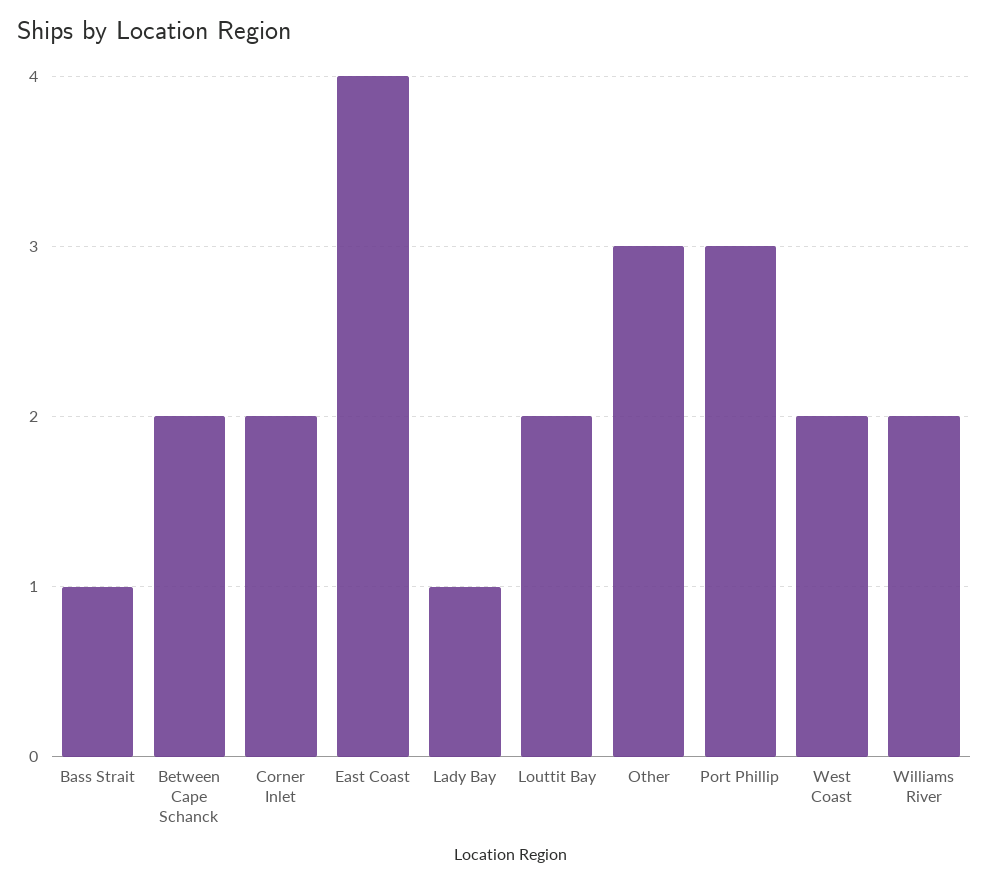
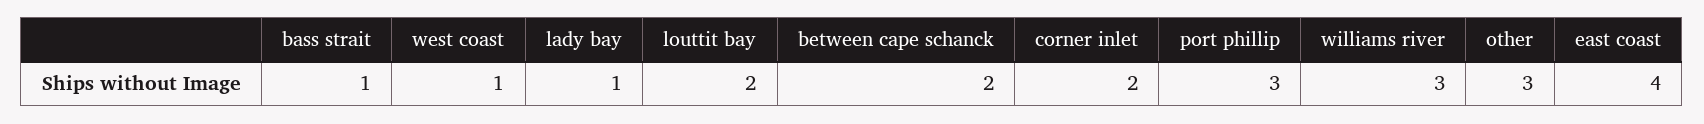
  {
    "Bass Strait": 1,
    "Between Cape Schanck": 2,
    "Corner Inlet": 2,
    "East Coast": 4,
    "Lady Bay": 1,
    "Louttit Bay": 2,
    "Other": 3,
    "Port Phillip": 3,
-   "West Coast": 2,
+   "West Coast": 1,
-   "Williams River": 2
+   "Williams River": 3
  }

